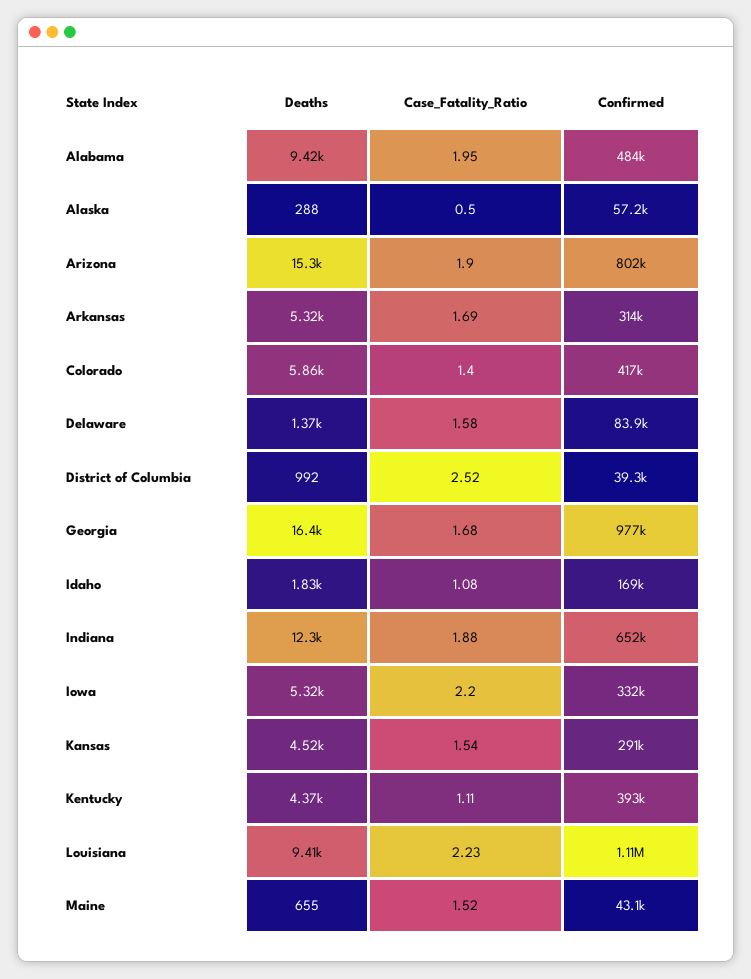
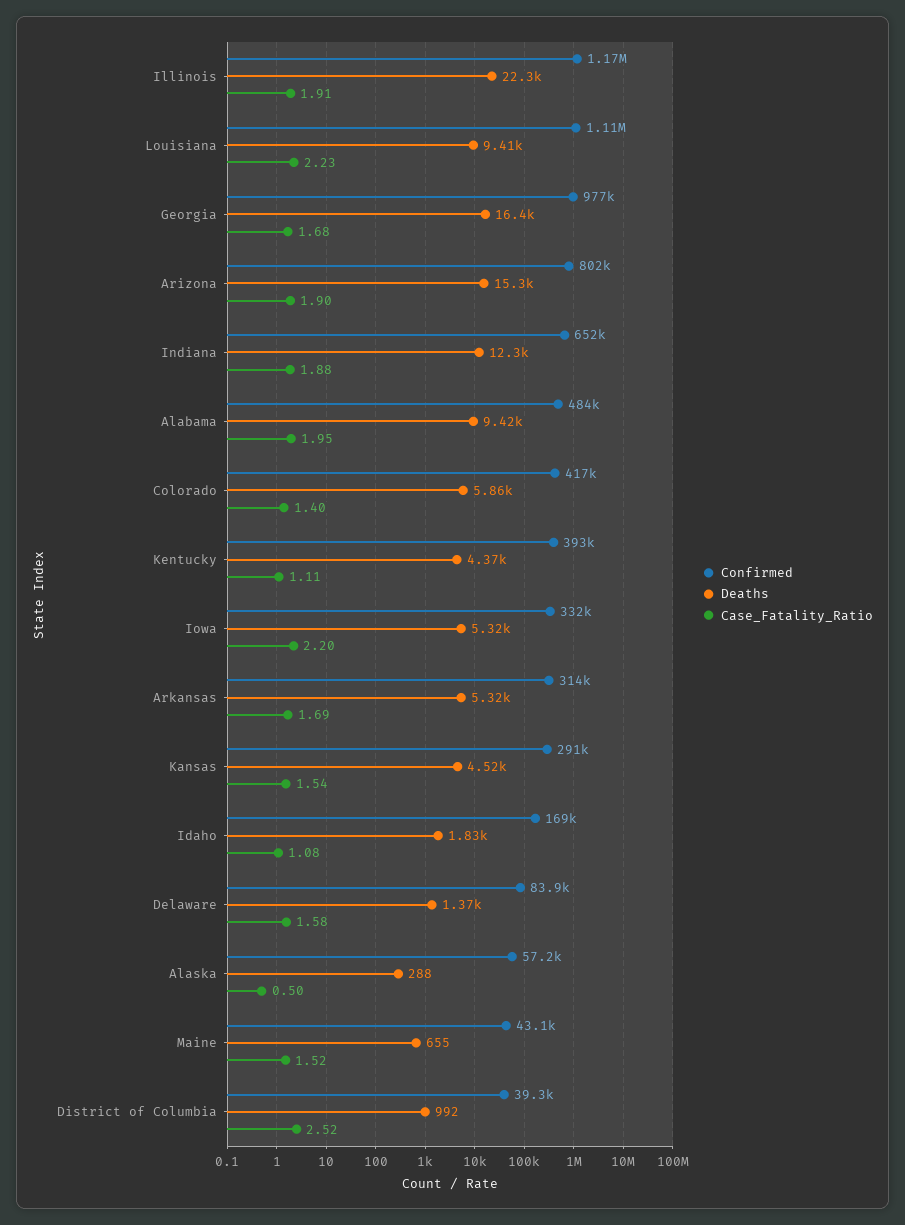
  {
    "Deaths": {
      "Alabama": 9420,
      "Alaska": 288,
      "Arizona": 15300,
      "Arkansas": 5320,
      "Colorado": 5860,
      "Delaware": 1370,
      "District of Columbia": 992,
      "Georgia": 16400,
      "Idaho": 1830,
      "Indiana": 12300,
      "Iowa": 5320,
      "Kansas": 4520,
      "Kentucky": 4370,
      "Louisiana": 9410,
-     "Maine": 655
+     "Maine": 655,
+     "Illinois": 22300
    },
    "Case_Fatality_Ratio": {
      "Alabama": 1.95,
      "Alaska": 0.5,
      "Arizona": 1.9,
      "Arkansas": 1.69,
      "Colorado": 1.4,
      "Delaware": 1.58,
      "District of Columbia": 2.52,
      "Georgia": 1.68,
      "Idaho": 1.08,
      "Indiana": 1.88,
      "Iowa": 2.2,
      "Kansas": 1.54,
      "Kentucky": 1.11,
      "Louisiana": 2.23,
-     "Maine": 1.52
+     "Maine": 1.52,
+     "Illinois": 1.91
    },
    "Confirmed": {
      "Alabama": 484000,
      "Alaska": 57200,
      "Arizona": 802000,
      "Arkansas": 314000,
      "Colorado": 417000,
      "Delaware": 83900,
      "District of Columbia": 39300,
      "Georgia": 977000,
      "Idaho": 169000,
      "Indiana": 652000,
      "Iowa": 332000,
      "Kansas": 291000,
      "Kentucky": 393000,
      "Louisiana": 1110000,
-     "Maine": 43100
+     "Maine": 43100,
+     "Illinois": 1170000
    }
  }

